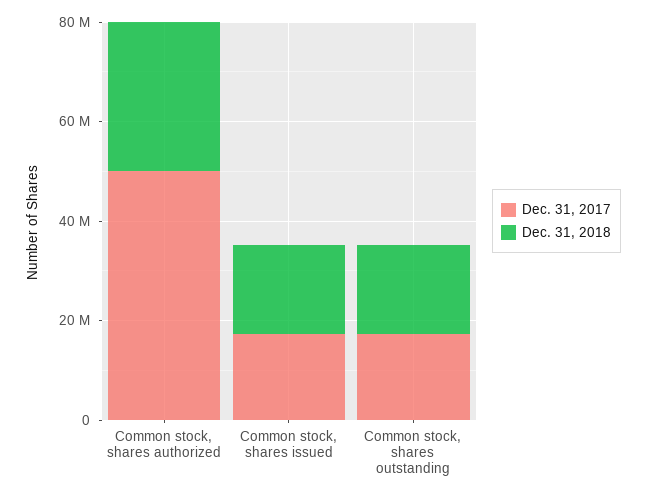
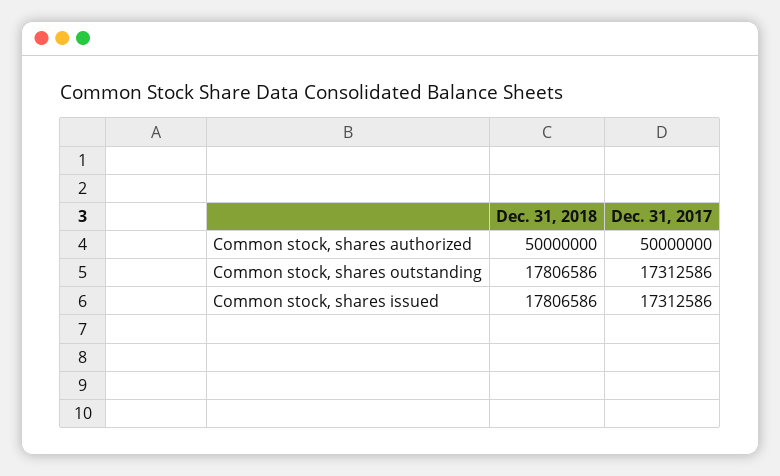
  {
    "Dec. 31, 2017": {
      "Common stock, shares authorized": 50000000,
      "Common stock, shares issued": 17312586,
      "Common stock, shares outstanding": 17312586
    },
    "Dec. 31, 2018": {
-     "Common stock, shares authorized": 30000000,
+     "Common stock, shares authorized": 50000000,
      "Common stock, shares issued": 17806586,
      "Common stock, shares outstanding": 17806586
    }
  }

